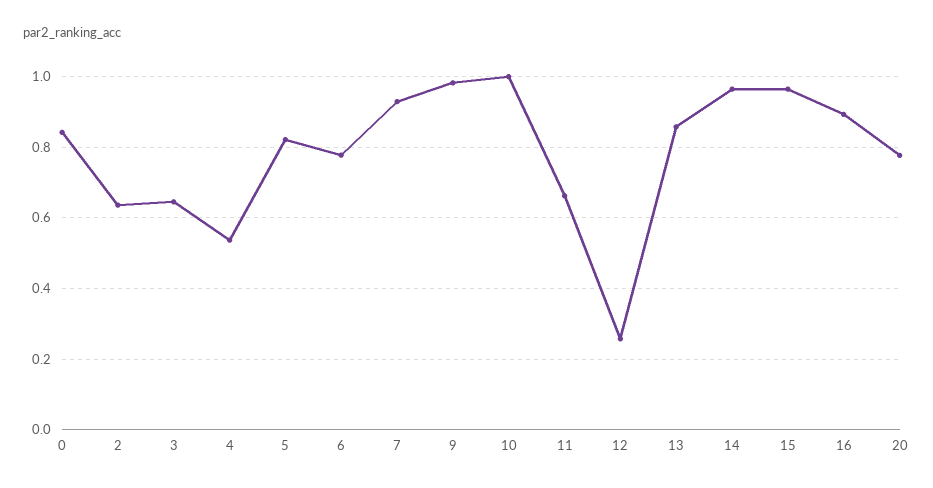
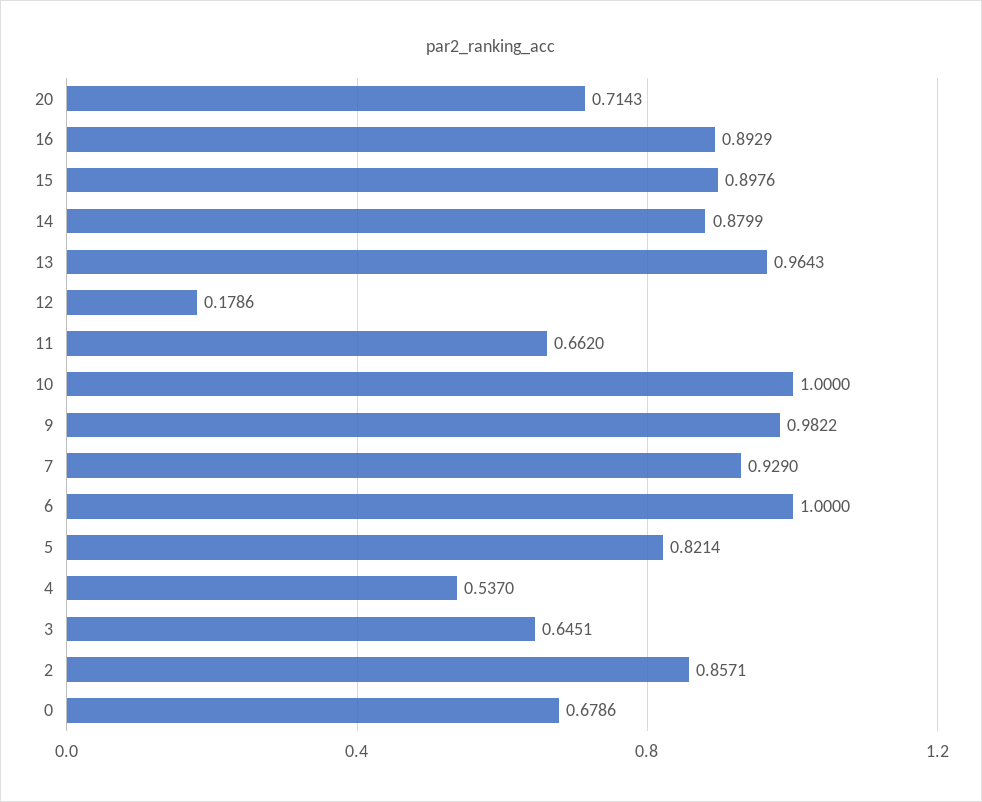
  {
-   "0": 0.84,
+   "0": 0.6786,
-   "2": 0.64,
+   "2": 0.8571,
    "3": 0.6451,
    "4": 0.537,
    "5": 0.8214,
-   "6": 0.78,
+   "6": 1,
    "7": 0.929,
    "9": 0.9822,
    "10": 1,
    "11": 0.662,
-   "12": 0.26,
+   "12": 0.1786,
-   "13": 0.86,
+   "13": 0.9643,
-   "14": 0.96,
+   "14": 0.8799,
-   "15": 0.96,
+   "15": 0.8976,
    "16": 0.8929,
-   "20": 0.78
+   "20": 0.7143
  }

